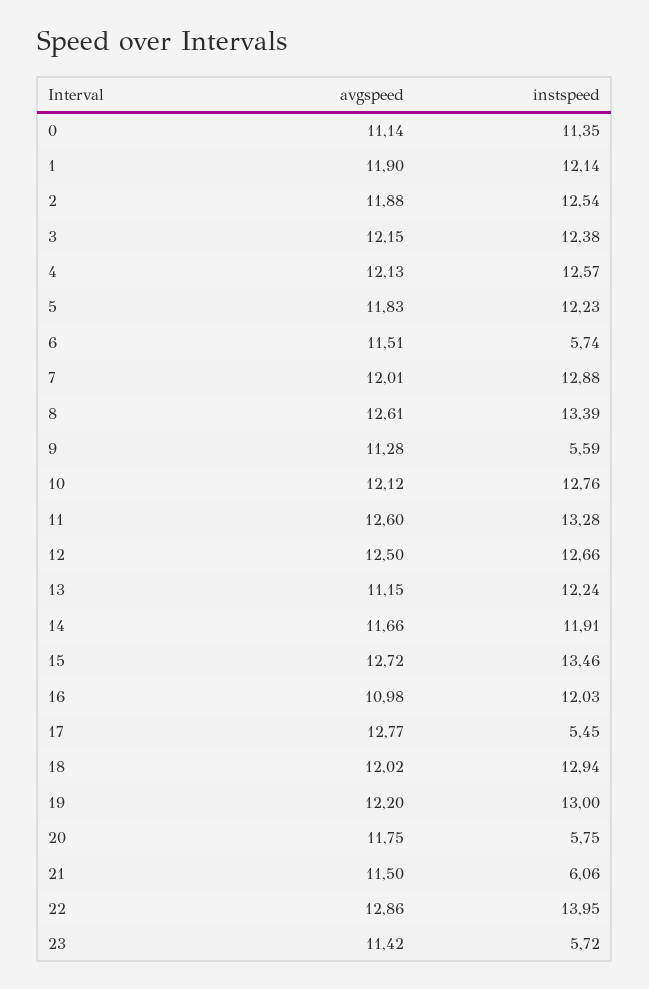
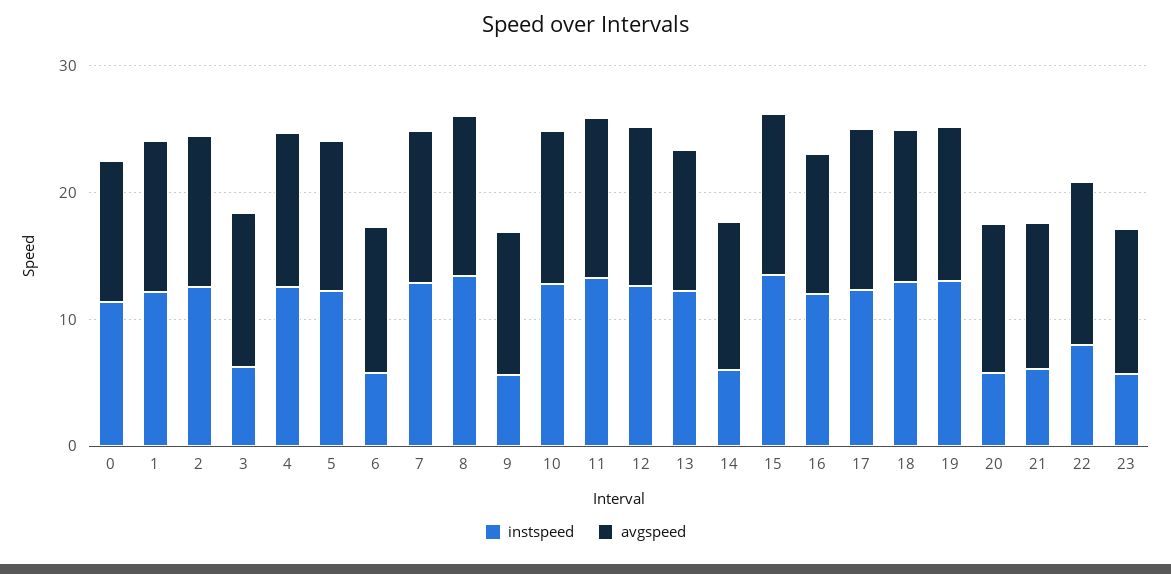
  {
    "avgspeed": {
      "0": 11.14,
      "1": 11.9,
      "2": 11.88,
      "3": 12.15,
      "4": 12.13,
      "5": 11.83,
      "6": 11.51,
      "7": 12.01,
      "8": 12.61,
      "9": 11.28,
      "10": 12.12,
      "11": 12.6,
      "12": 12.5,
      "13": 11.15,
      "14": 11.66,
      "15": 12.72,
      "16": 10.98,
      "17": 12.77,
      "18": 12.02,
      "19": 12.2,
      "20": 11.75,
      "21": 11.5,
      "22": 12.86,
      "23": 11.42
    },
    "instspeed": {
      "0": 11.35,
      "1": 12.14,
      "2": 12.54,
-     "3": 12.38,
+     "3": 6,
      "4": 12.57,
      "5": 12.23,
      "6": 5.74,
      "7": 12.88,
      "8": 13.39,
      "9": 5.59,
      "10": 12.76,
      "11": 13.28,
      "12": 12.66,
      "13": 12.24,
-     "14": 11.91,
+     "14": 6,
      "15": 13.46,
      "16": 12.03,
-     "17": 5.45,
+     "17": 12,
      "18": 12.94,
      "19": 13,
      "20": 5.75,
      "21": 6.06,
-     "22": 13.95,
+     "22": 8,
      "23": 5.72
    }
  }

